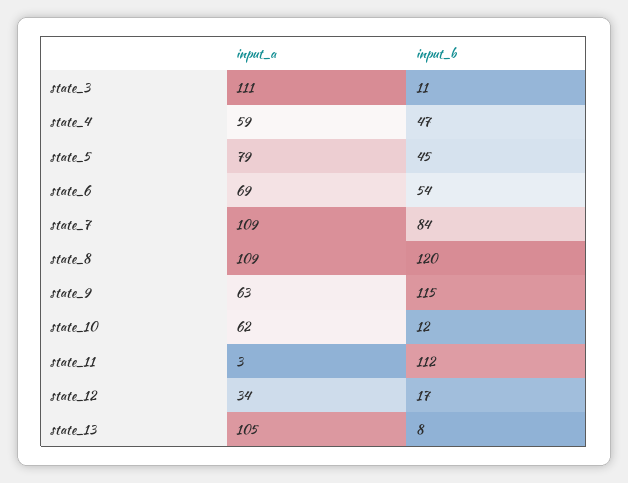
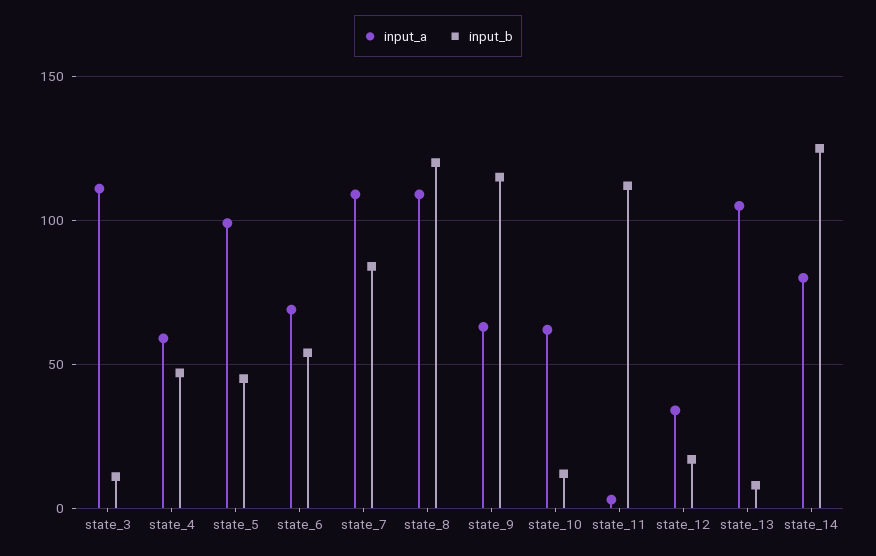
  {
    "input_a": {
      "state_3": 111,
      "state_4": 59,
-     "state_5": 79,
+     "state_5": 100,
      "state_6": 69,
      "state_7": 109,
      "state_8": 109,
      "state_9": 63,
      "state_10": 62,
      "state_11": 3,
      "state_12": 34,
-     "state_13": 105
+     "state_13": 105,
+     "state_14": 80
    },
    "input_b": {
      "state_3": 11,
      "state_4": 47,
      "state_5": 45,
      "state_6": 54,
      "state_7": 84,
      "state_8": 120,
      "state_9": 115,
      "state_10": 12,
      "state_11": 112,
      "state_12": 17,
-     "state_13": 8
+     "state_13": 8,
+     "state_14": 125
    }
  }

